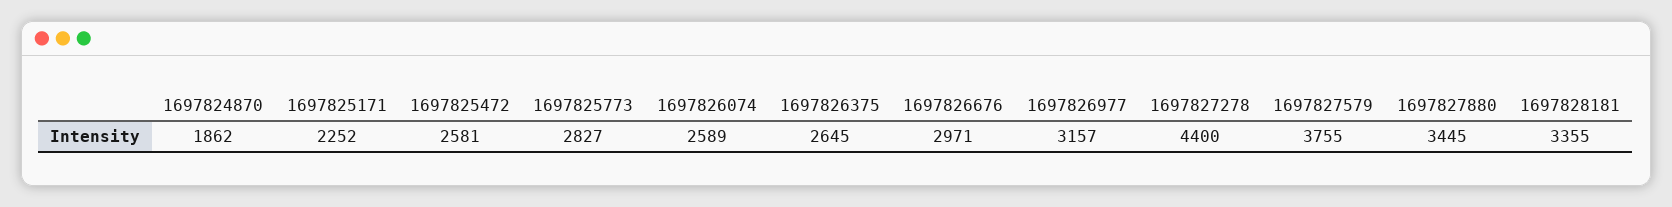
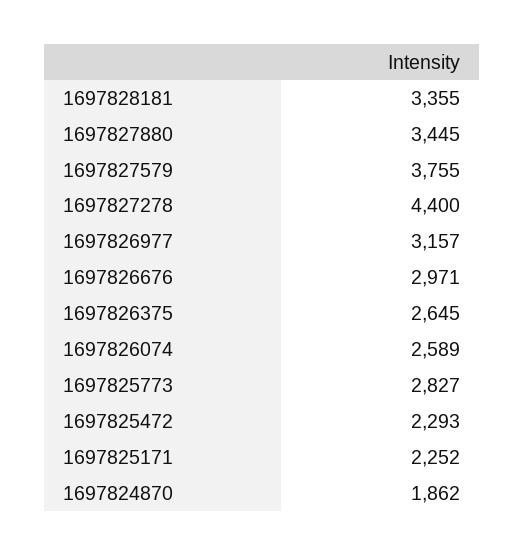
  {
    "1697824870": 1862,
    "1697825171": 2252,
-   "1697825472": 2581,
+   "1697825472": 2293,
    "1697825773": 2827,
    "1697826074": 2589,
    "1697826375": 2645,
    "1697826676": 2971,
    "1697826977": 3157,
    "1697827278": 4400,
    "1697827579": 3755,
    "1697827880": 3445,
    "1697828181": 3355
  }

